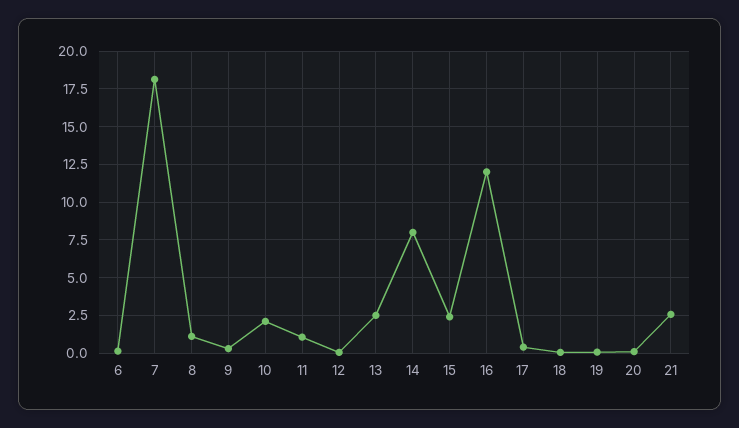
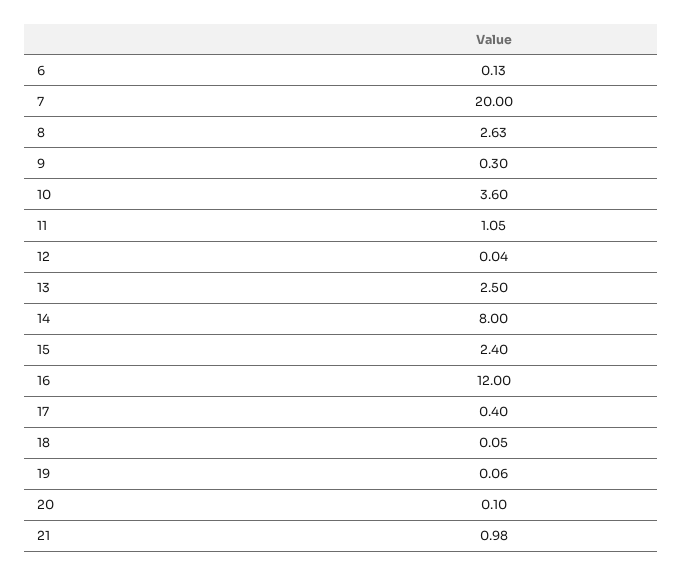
  {
    "6": 0.13,
-   "7": 18,
+   "7": 20,
-   "8": 1,
+   "8": 2.63,
    "9": 0.3,
-   "10": 2,
+   "10": 3.6,
    "11": 1.05,
    "12": 0.04,
    "13": 2.5,
    "14": 8,
    "15": 2.4,
    "16": 12,
    "17": 0.4,
    "18": 0.05,
    "19": 0.06,
    "20": 0.1,
-   "21": 2.5
+   "21": 0.98
  }

